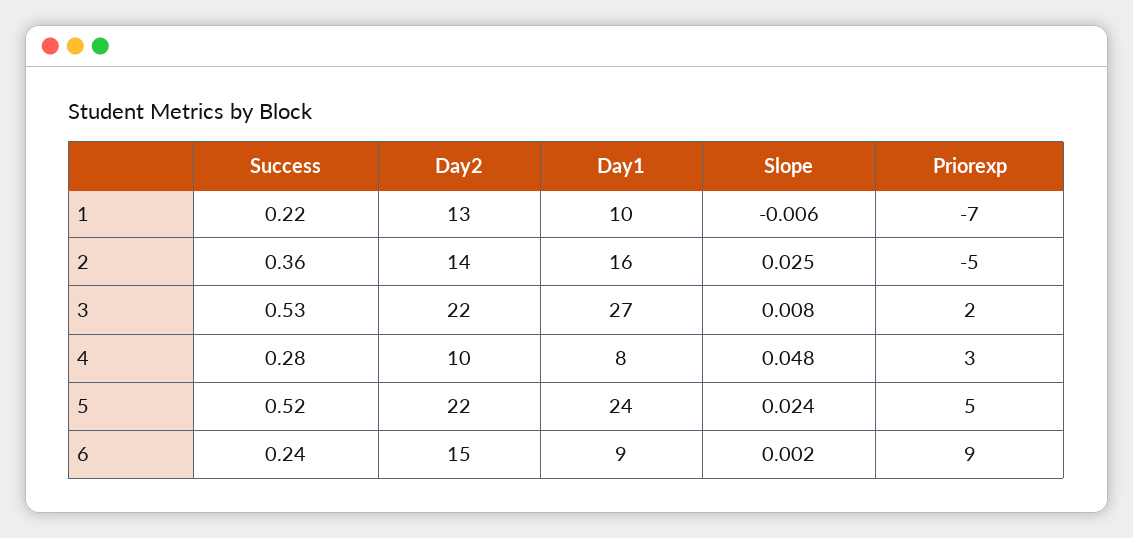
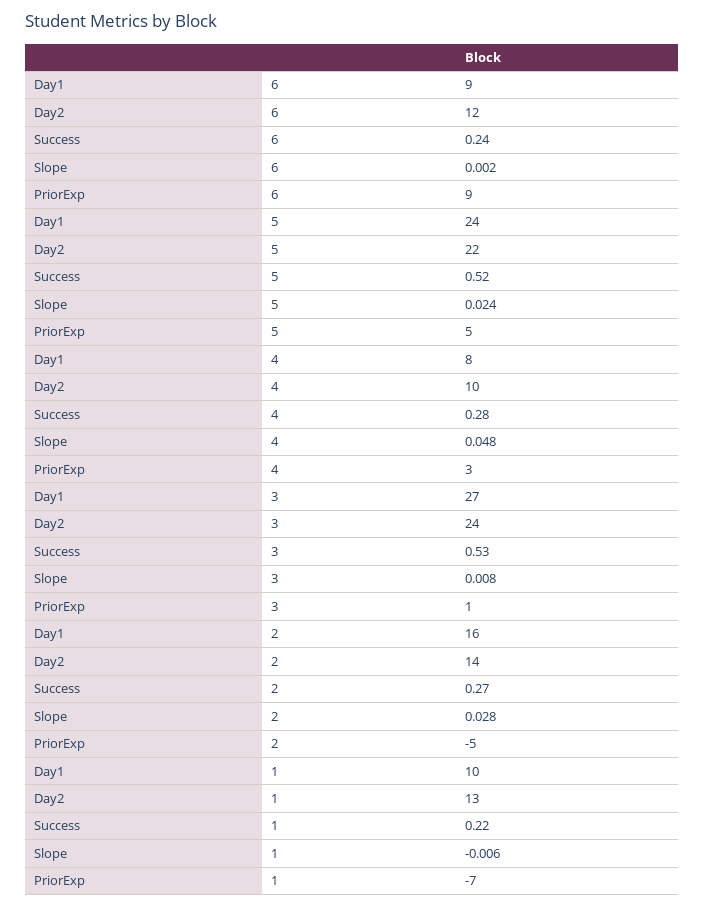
  {
    "Success": {
      "1": 0.22,
-     "2": 0.36,
+     "2": 0.27,
      "3": 0.53,
      "4": 0.28,
      "5": 0.52,
      "6": 0.24
    },
    "Day2": {
      "1": 13,
      "2": 14,
-     "3": 22,
+     "3": 24,
      "4": 10,
      "5": 22,
-     "6": 15
+     "6": 12
    },
    "Day1": {
      "1": 10,
      "2": 16,
      "3": 27,
      "4": 8,
      "5": 24,
      "6": 9
    },
    "Slope": {
      "1": -0.006,
-     "2": 0.025,
+     "2": 0.028,
      "3": 0.008,
      "4": 0.048,
      "5": 0.024,
      "6": 0.002
    },
    "Priorexp": {
      "1": -7,
      "2": -5,
-     "3": 2,
+     "3": 1,
      "4": 3,
      "5": 5,
      "6": 9
    }
  }

